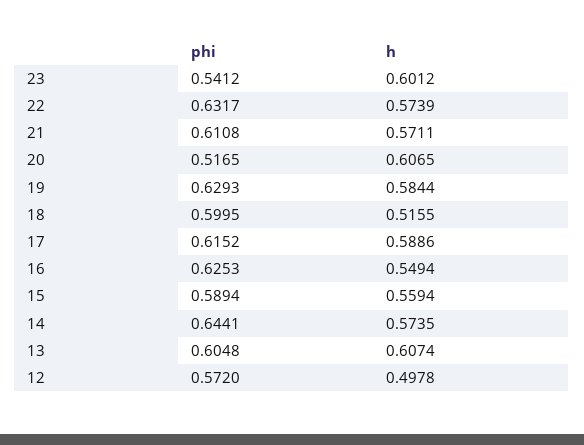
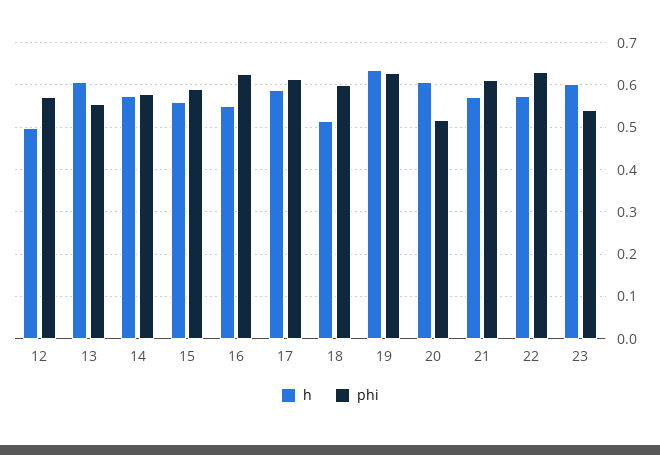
  {
    "phi": {
      "23": 0.5412,
      "22": 0.6317,
      "21": 0.6108,
      "20": 0.5165,
      "19": 0.6293,
      "18": 0.5995,
      "17": 0.6152,
      "16": 0.6253,
      "15": 0.5894,
-     "14": 0.6441,
+     "14": 0.58,
-     "13": 0.6048,
+     "13": 0.56,
      "12": 0.572
    },
    "h": {
      "23": 0.6012,
      "22": 0.5739,
      "21": 0.5711,
      "20": 0.6065,
-     "19": 0.5844,
+     "19": 0.64,
      "18": 0.5155,
      "17": 0.5886,
      "16": 0.5494,
      "15": 0.5594,
      "14": 0.5735,
      "13": 0.6074,
      "12": 0.4978
    }
  }

